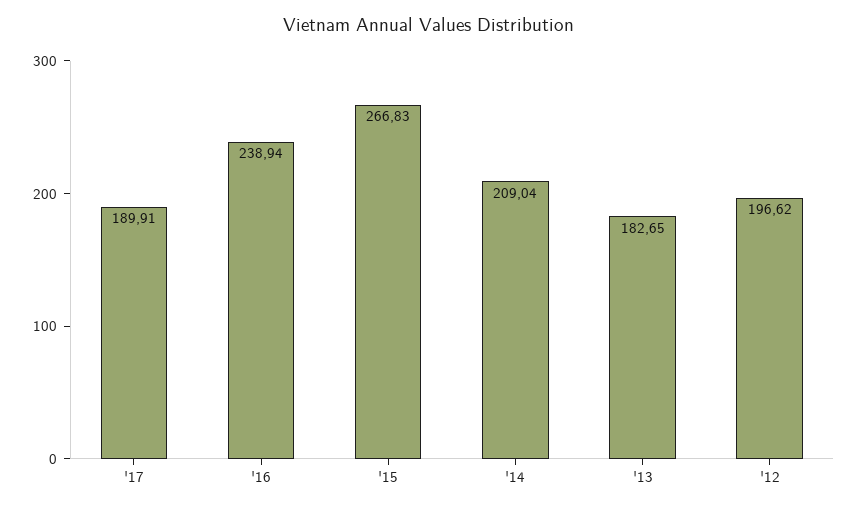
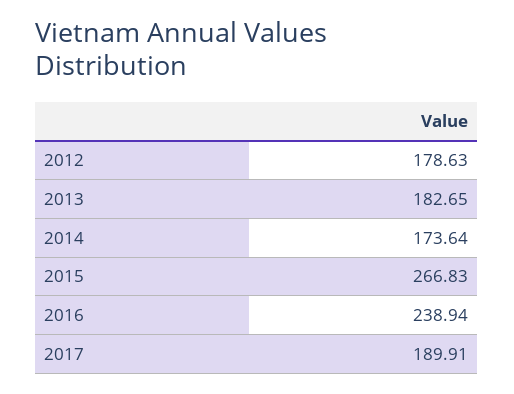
  {
    "'17": 189.91,
    "'16": 238.94,
    "'15": 266.83,
-   "'14": 209.04,
+   "'14": 173.64,
    "'13": 182.65,
-   "'12": 196.62
+   "'12": 178.63
  }

